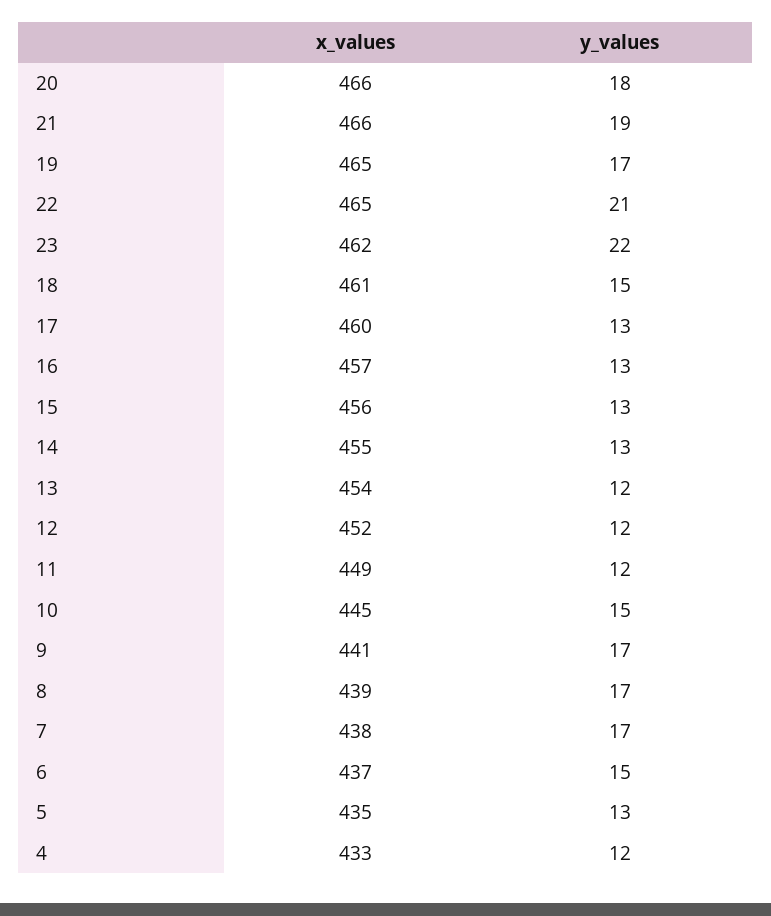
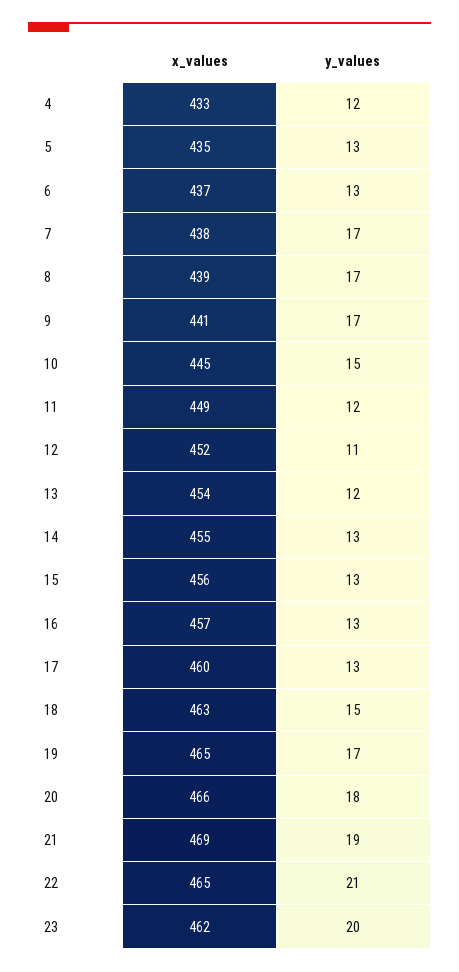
  {
    "x_values": {
      "20": 466,
-     "21": 466,
+     "21": 469,
      "19": 465,
      "22": 465,
      "23": 462,
-     "18": 461,
+     "18": 463,
      "17": 460,
      "16": 457,
      "15": 456,
      "14": 455,
      "13": 454,
      "12": 452,
      "11": 449,
      "10": 445,
      "9": 441,
      "8": 439,
      "7": 438,
      "6": 437,
      "5": 435,
      "4": 433
    },
    "y_values": {
      "20": 18,
      "21": 19,
      "19": 17,
      "22": 21,
-     "23": 22,
+     "23": 20,
      "18": 15,
      "17": 13,
      "16": 13,
      "15": 13,
      "14": 13,
      "13": 12,
-     "12": 12,
+     "12": 11,
      "11": 12,
      "10": 15,
      "9": 17,
      "8": 17,
      "7": 17,
-     "6": 15,
+     "6": 13,
      "5": 13,
      "4": 12
    }
  }

